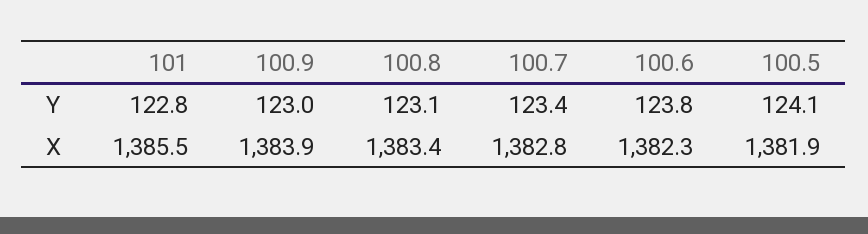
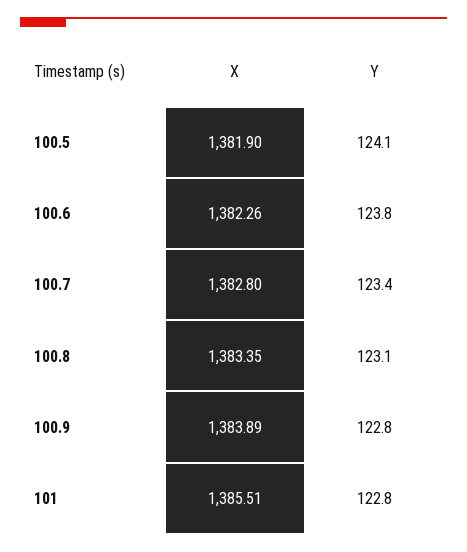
  {
    "101": {
      "Y": 122.8,
      "X": 1385.51
    },
    "100.9": {
-     "Y": 123,
+     "Y": 122.8,
      "X": 1383.89
    },
    "100.8": {
      "Y": 123.1,
      "X": 1383.35
    },
    "100.7": {
      "Y": 123.4,
      "X": 1382.8
    },
    "100.6": {
      "Y": 123.8,
      "X": 1382.26
    },
    "100.5": {
      "Y": 124.1,
      "X": 1381.9
    }
  }

